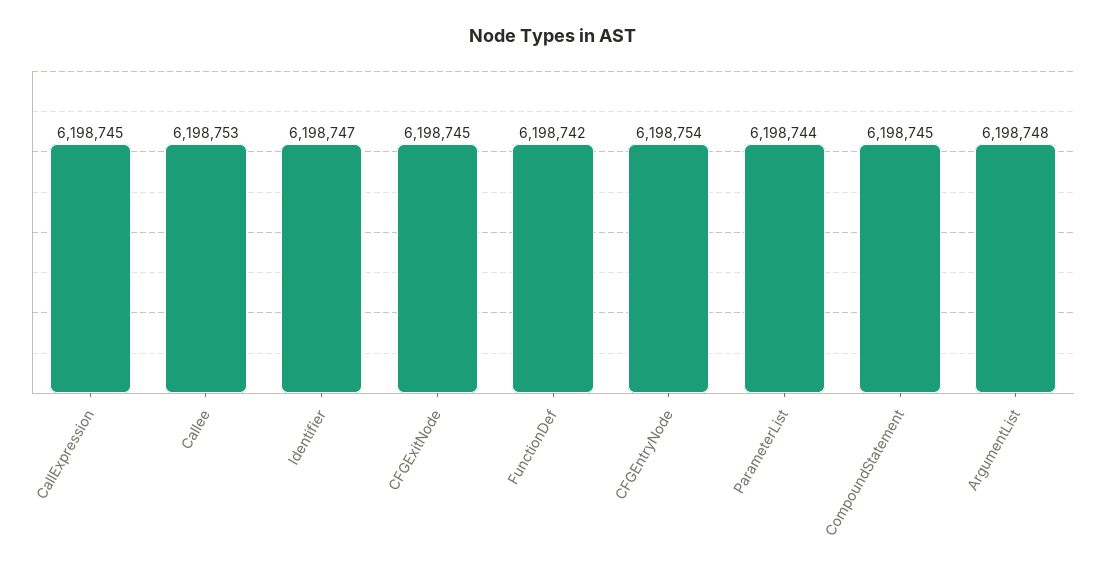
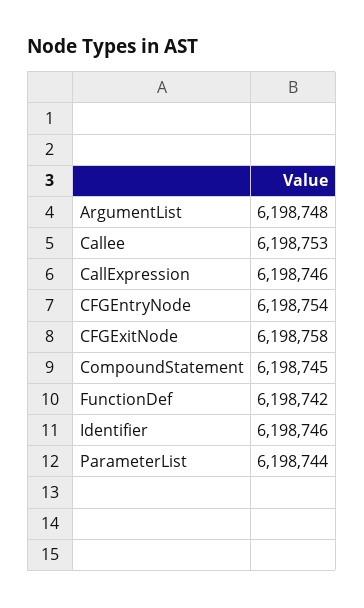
  {
-   "CallExpression": 6198745,
+   "CallExpression": 6198746,
    "Callee": 6198753,
-   "Identifier": 6198747,
+   "Identifier": 6198746,
-   "CFGExitNode": 6198745,
+   "CFGExitNode": 6198758,
    "FunctionDef": 6198742,
    "CFGEntryNode": 6198754,
    "ParameterList": 6198744,
    "CompoundStatement": 6198745,
    "ArgumentList": 6198748
  }

